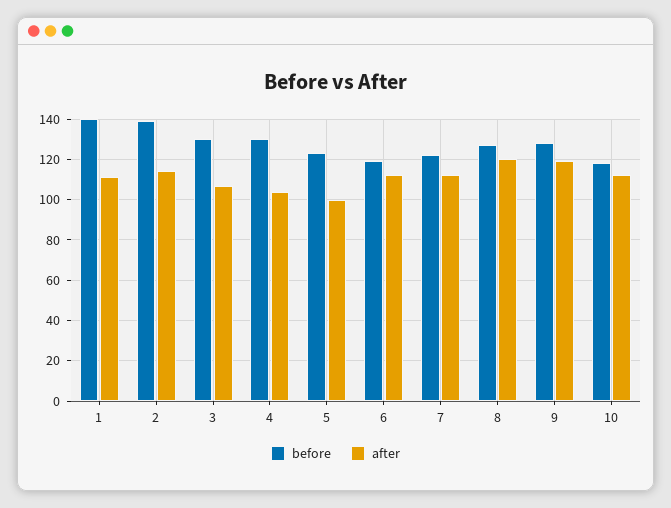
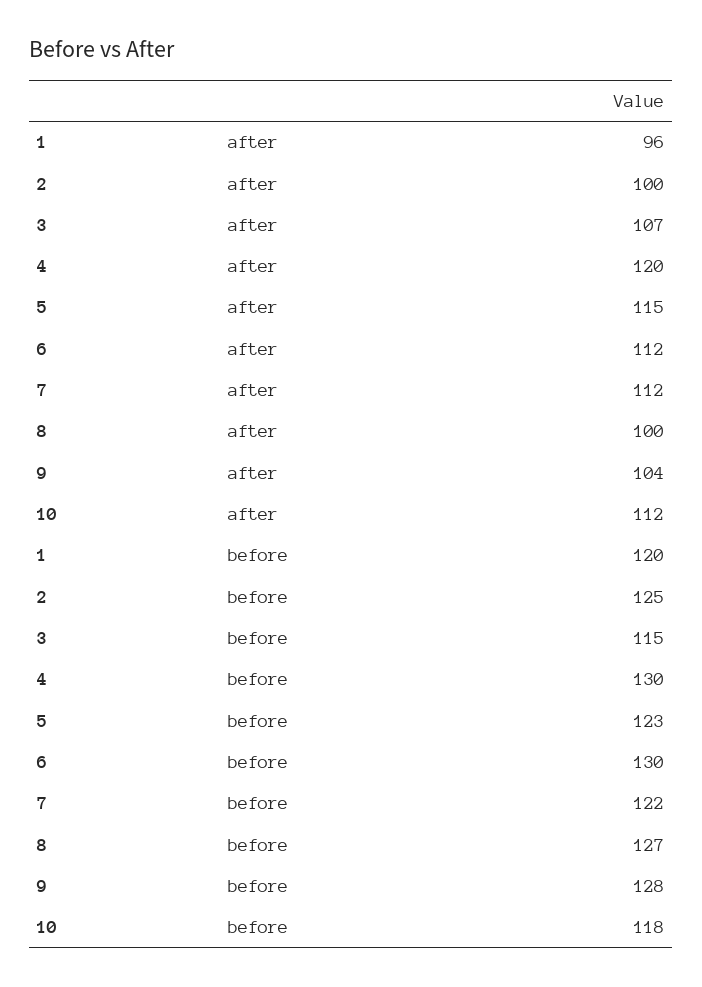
  {
    "before": {
-     "1": 140,
+     "1": 120,
-     "2": 140,
+     "2": 125,
-     "3": 130,
+     "3": 115,
      "4": 130,
      "5": 123,
-     "6": 120,
+     "6": 130,
      "7": 122,
      "8": 127,
      "9": 128,
      "10": 118
    },
    "after": {
-     "1": 110,
+     "1": 96,
-     "2": 115,
+     "2": 100,
      "3": 107,
-     "4": 105,
+     "4": 120,
-     "5": 100,
+     "5": 115,
      "6": 112,
      "7": 112,
-     "8": 120,
+     "8": 100,
-     "9": 120,
+     "9": 104,
      "10": 112
    }
  }

